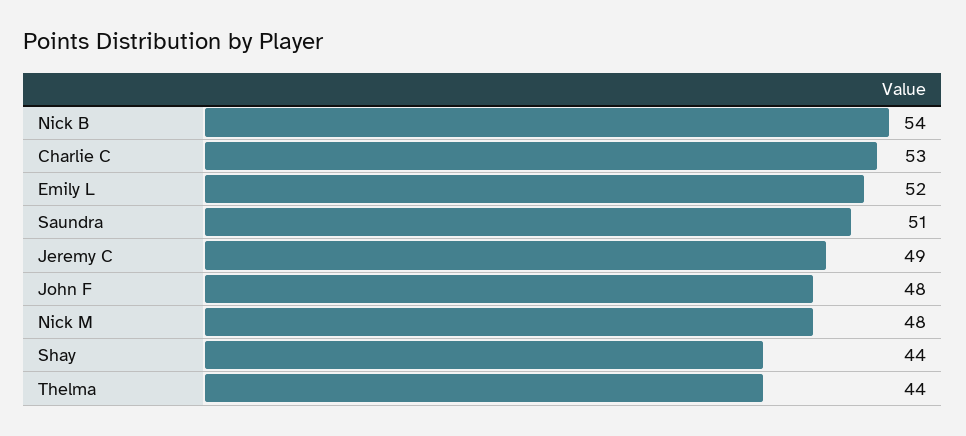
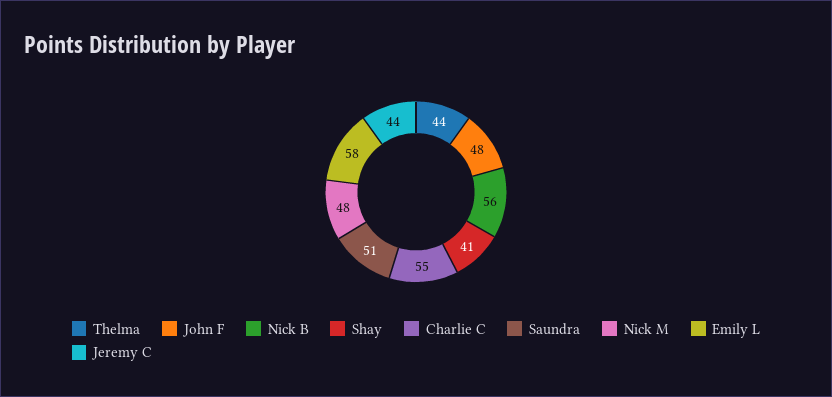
  {
-   "Nick B": 54,
+   "Nick B": 56,
-   "Charlie C": 53,
+   "Charlie C": 55,
-   "Emily L": 52,
+   "Emily L": 58,
    "Saundra": 51,
-   "Jeremy C": 49,
+   "Jeremy C": 44,
    "John F": 48,
    "Nick M": 48,
-   "Shay": 44,
+   "Shay": 41,
    "Thelma": 44
  }

